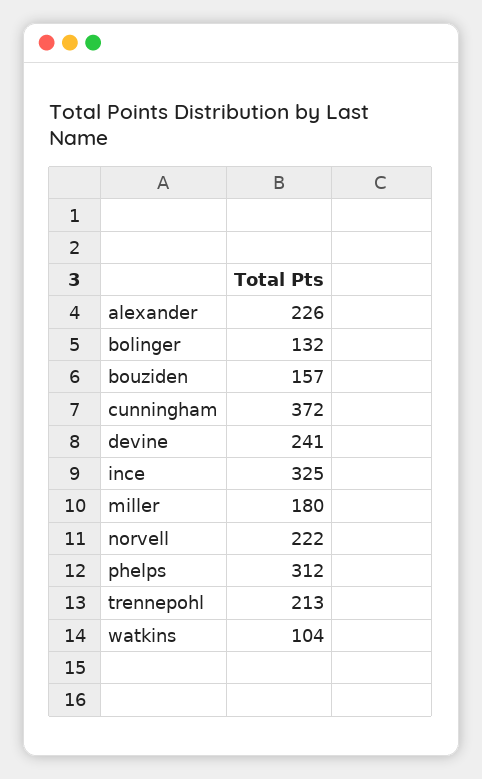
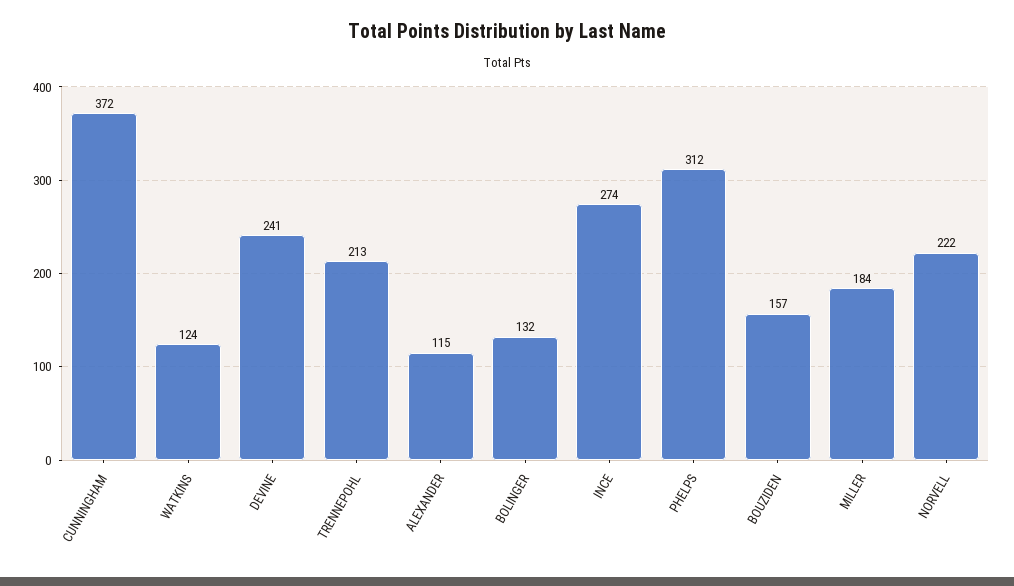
  {
-   "alexander": 226,
+   "alexander": 115,
    "bolinger": 132,
    "bouziden": 157,
    "cunningham": 372,
    "devine": 241,
-   "ince": 325,
+   "ince": 274,
-   "miller": 180,
+   "miller": 184,
    "norvell": 222,
    "phelps": 312,
    "trennepohl": 213,
-   "watkins": 104
+   "watkins": 124
  }

